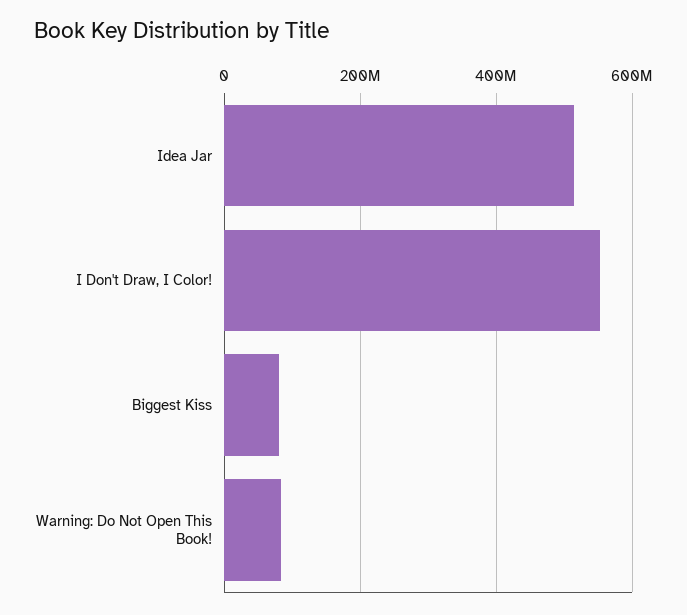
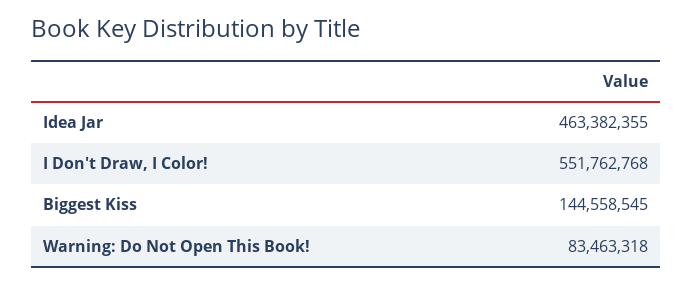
  {
-   "Idea Jar": 520000000,
+   "Idea Jar": 463382355,
    "I Don't Draw, I Color!": 551762768,
-   "Biggest Kiss": 80000000,
+   "Biggest Kiss": 144558545,
    "Warning: Do Not Open This Book!": 83463318
  }

